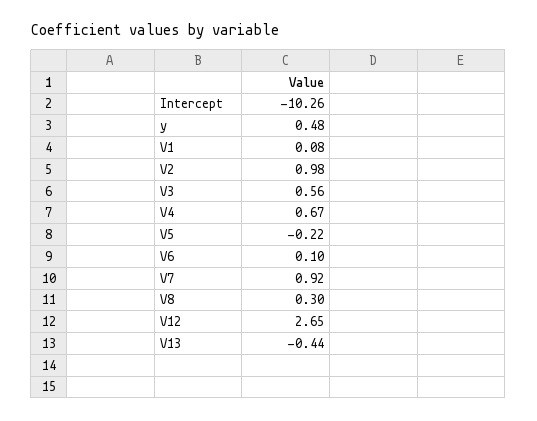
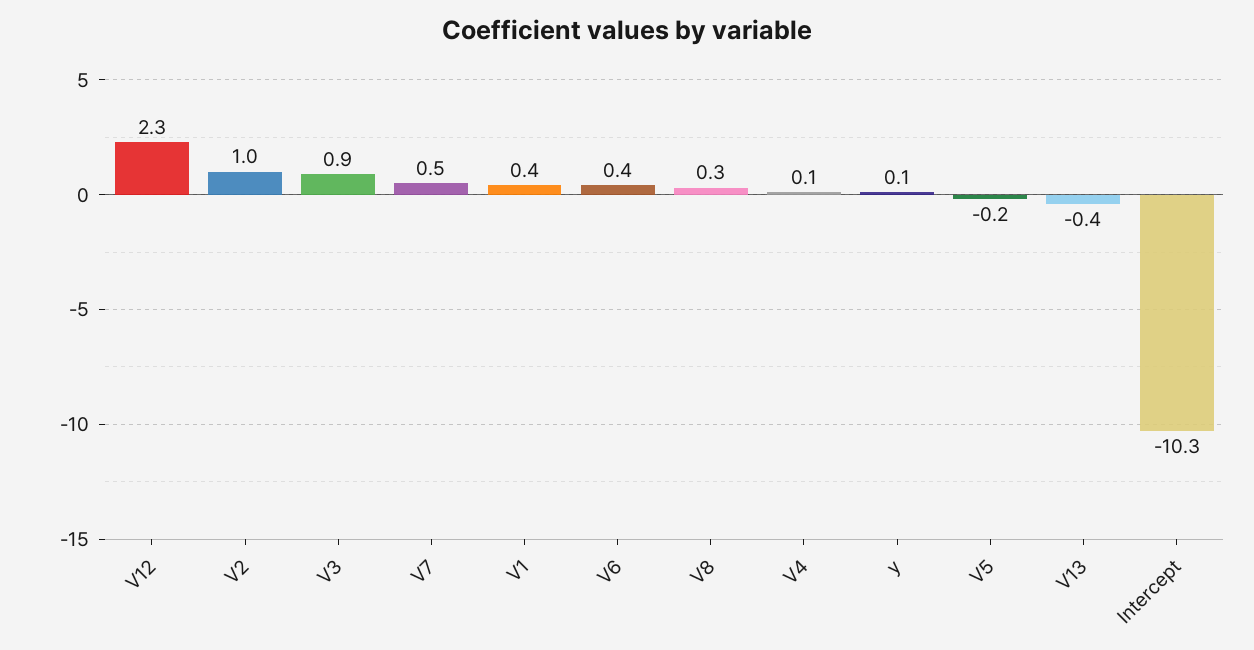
  {
    "Intercept": -10.26,
-   "y": 0.48,
+   "y": 0.1,
-   "V1": 0.08,
+   "V1": 0.4,
    "V2": 0.98,
-   "V3": 0.56,
+   "V3": 0.9,
-   "V4": 0.67,
+   "V4": 0.1,
    "V5": -0.22,
-   "V6": 0.1,
+   "V6": 0.4,
-   "V7": 0.92,
+   "V7": 0.5,
    "V8": 0.3,
-   "V12": 2.65,
+   "V12": 2.3,
    "V13": -0.44
  }

